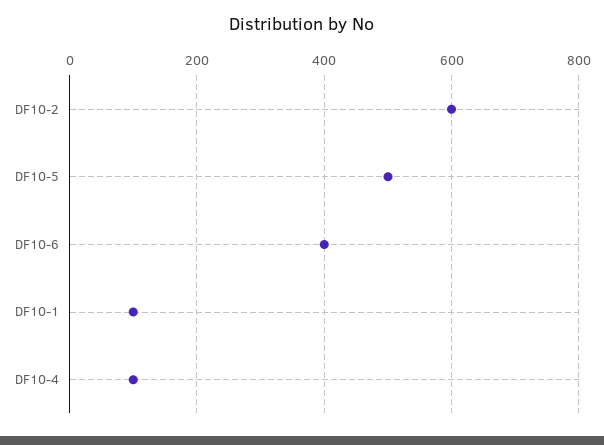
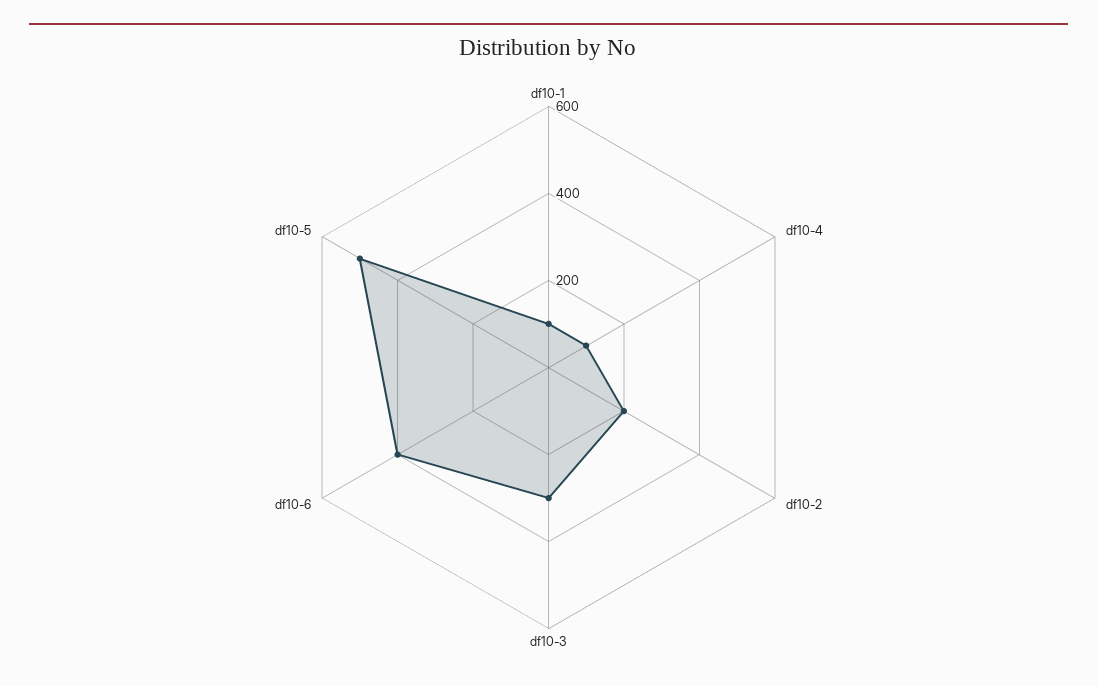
  {
-   "DF10-2": 600,
+   "DF10-2": 200,
    "DF10-5": 500,
    "DF10-6": 400,
    "DF10-1": 100,
-   "DF10-4": 100
+   "DF10-4": 100,
+   "df10-3": 300
  }

